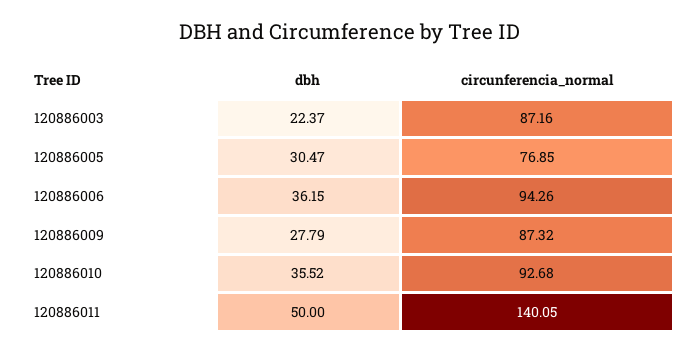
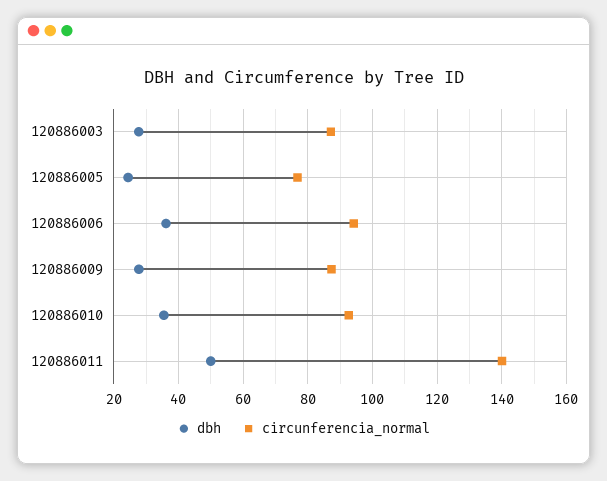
  {
    "dbh": {
-     "120886003": 22.37,
+     "120886003": 28,
-     "120886005": 30.47,
+     "120886005": 24,
      "120886006": 36.15,
      "120886009": 27.79,
      "120886010": 35.52,
      "120886011": 50
    },
    "circunferencia_normal": {
      "120886003": 87.16,
      "120886005": 76.85,
      "120886006": 94.26,
      "120886009": 87.32,
      "120886010": 92.68,
      "120886011": 140.05
    }
  }

